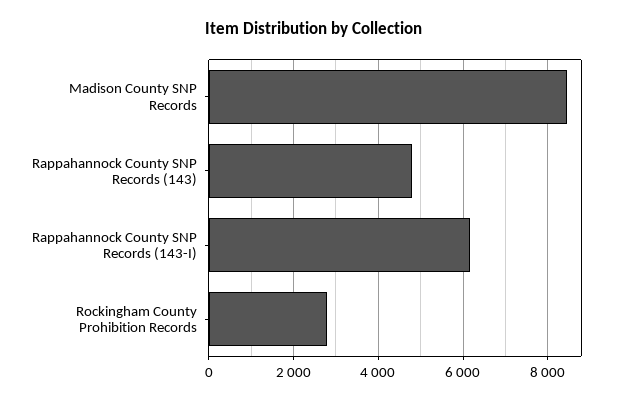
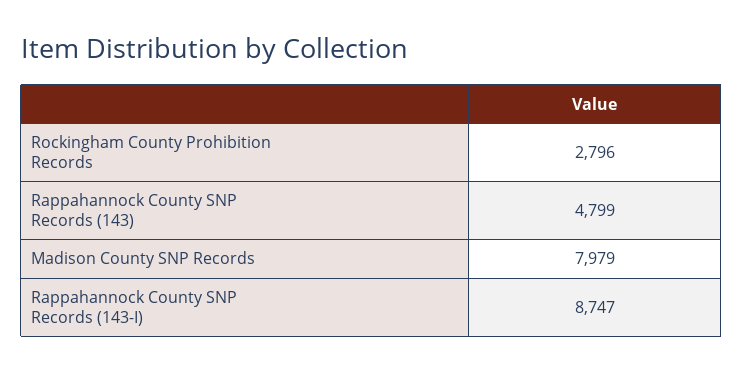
  {
-   "Madison County SNP Records": 8400,
+   "Madison County SNP Records": 7979,
    "Rappahannock County SNP Records (143)": 4799,
-   "Rappahannock County SNP Records (143-I)": 6200,
+   "Rappahannock County SNP Records (143-I)": 8747,
    "Rockingham County Prohibition Records": 2796
  }

